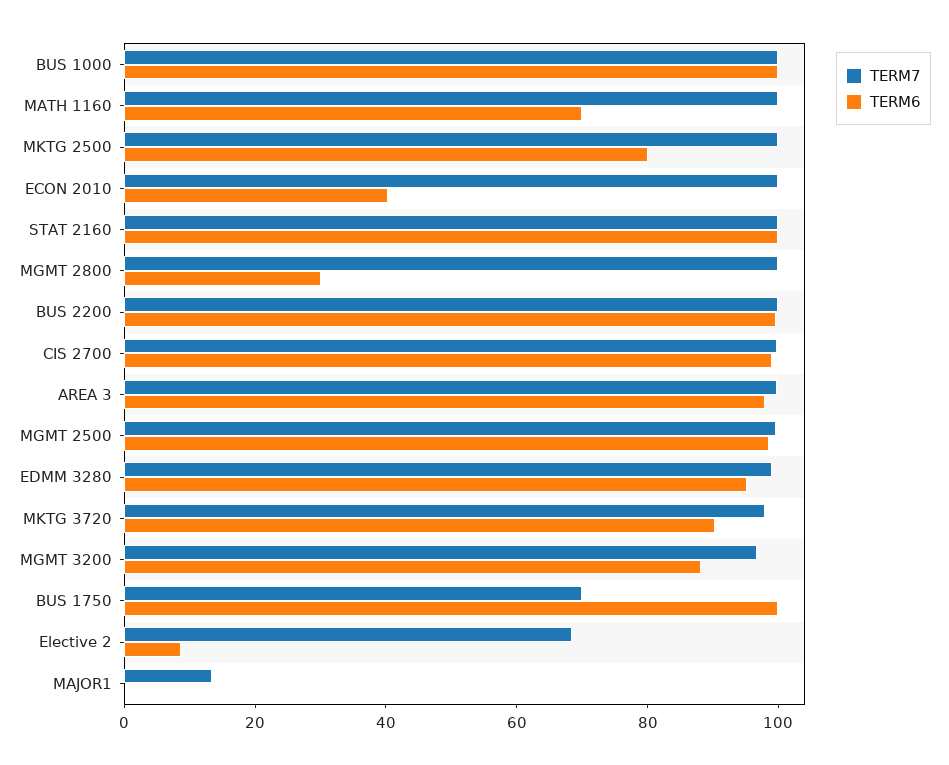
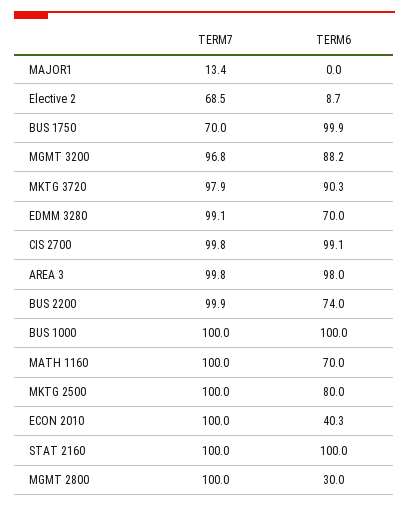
  {
    "TERM7": {
      "BUS 1000": 100,
      "MATH 1160": 100,
      "MKTG 2500": 100,
      "ECON 2010": 100,
      "STAT 2160": 100,
      "MGMT 2800": 100,
      "BUS 2200": 99.9,
      "CIS 2700": 99.8,
      "AREA 3": 99.8,
-     "MGMT 2500": 100,
      "EDMM 3280": 99.1,
      "MKTG 3720": 97.9,
      "MGMT 3200": 96.8,
      "BUS 1750": 70,
      "Elective 2": 68.5,
      "MAJOR1": 13.4
    },
    "TERM6": {
      "BUS 1000": 100,
      "MATH 1160": 70,
      "MKTG 2500": 80,
      "ECON 2010": 40.3,
      "STAT 2160": 100,
      "MGMT 2800": 30,
-     "BUS 2200": 100,
+     "BUS 2200": 74,
      "CIS 2700": 99.1,
      "AREA 3": 98,
-     "MGMT 2500": 100,
-     "EDMM 3280": 95,
+     "EDMM 3280": 70,
      "MKTG 3720": 90.3,
      "MGMT 3200": 88.2,
      "BUS 1750": 99.9,
      "Elective 2": 8.7,
      "MAJOR1": 0
    }
  }

